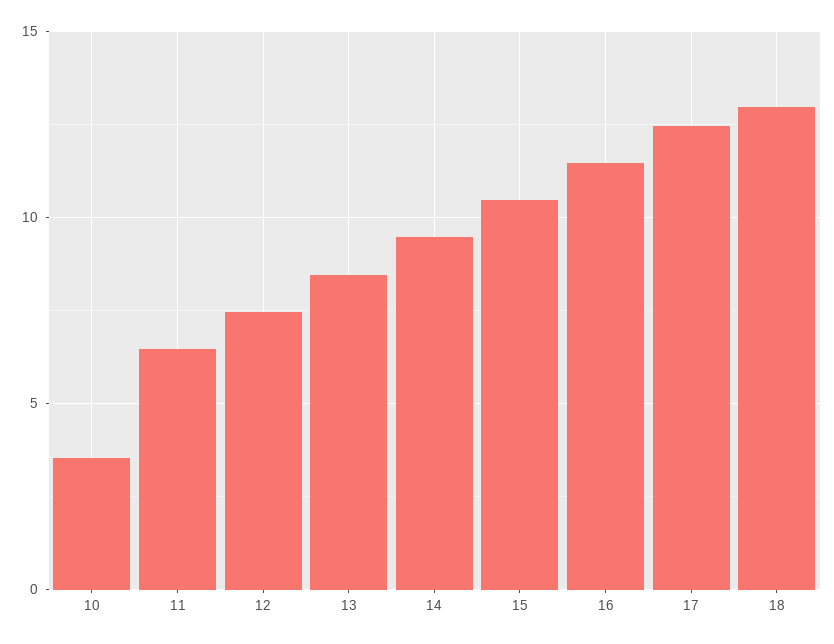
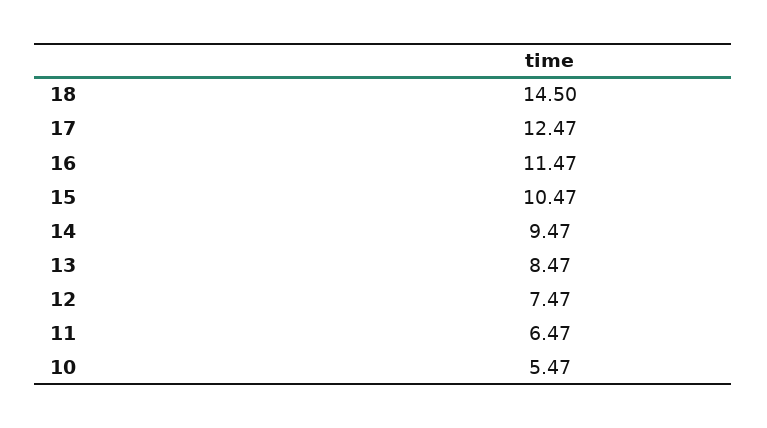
  {
-   "10": 3.5,
+   "10": 5.47,
    "11": 6.47,
    "12": 7.47,
    "13": 8.47,
    "14": 9.47,
    "15": 10.47,
    "16": 11.47,
    "17": 12.47,
-   "18": 13
+   "18": 14.5
  }

